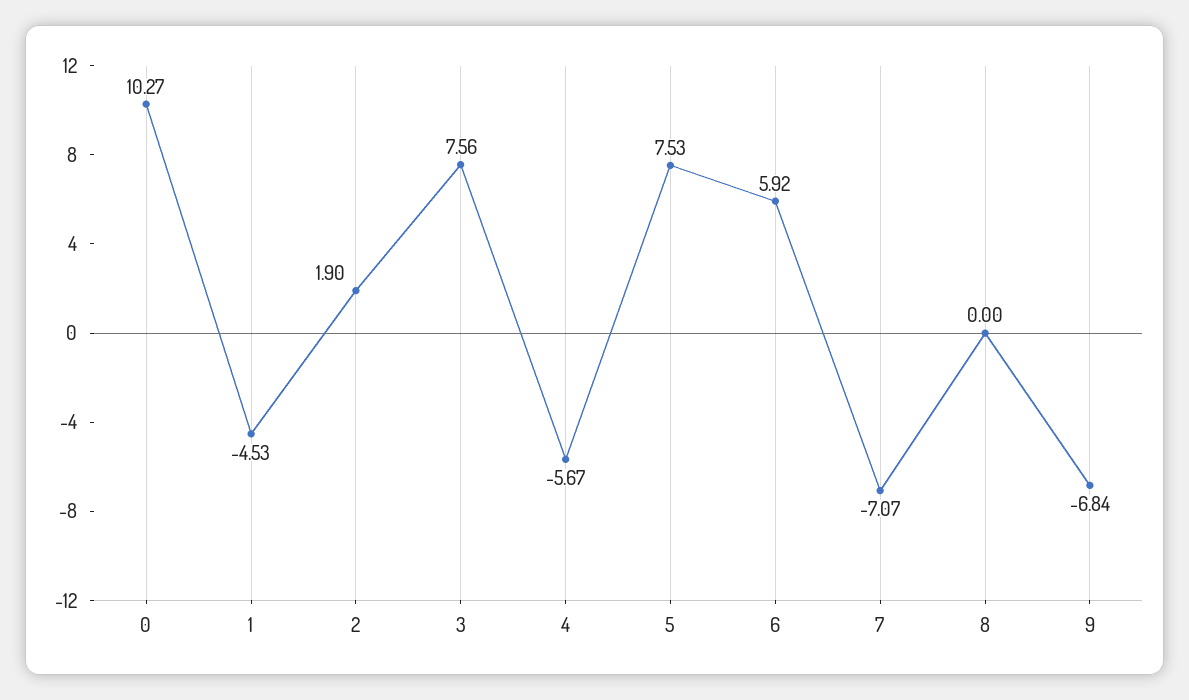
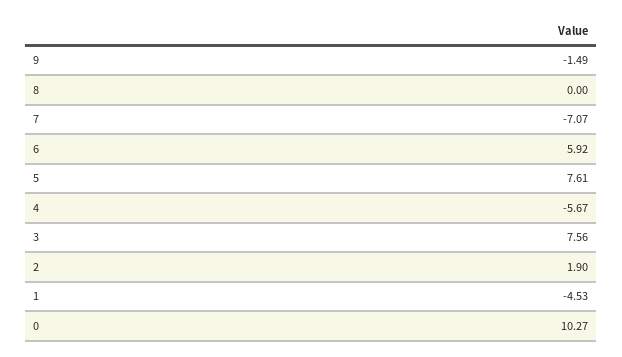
  {
    "0": 10.27,
    "1": -4.53,
    "2": 1.9,
    "3": 7.56,
    "4": -5.67,
-   "5": 7.53,
+   "5": 7.61,
    "6": 5.92,
    "7": -7.07,
    "8": 0,
-   "9": -6.84
+   "9": -1.49
  }

